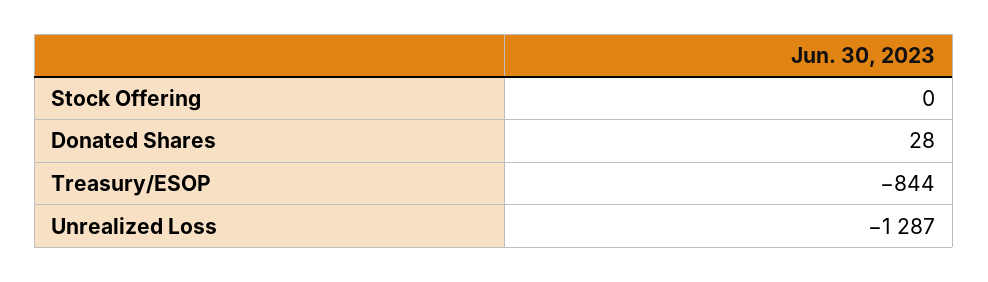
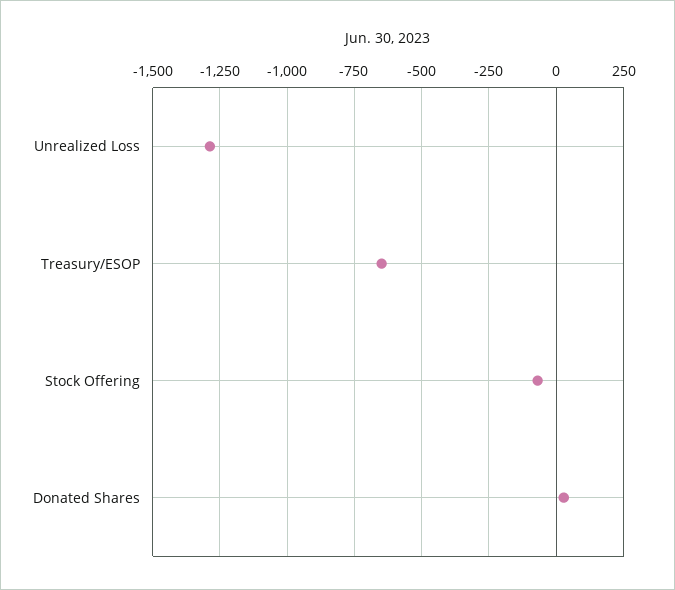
  {
-   "Stock Offering": 0,
+   "Stock Offering": -75,
    "Donated Shares": 28,
-   "Treasury/ESOP": -844,
+   "Treasury/ESOP": -650,
    "Unrealized Loss": -1287
  }

